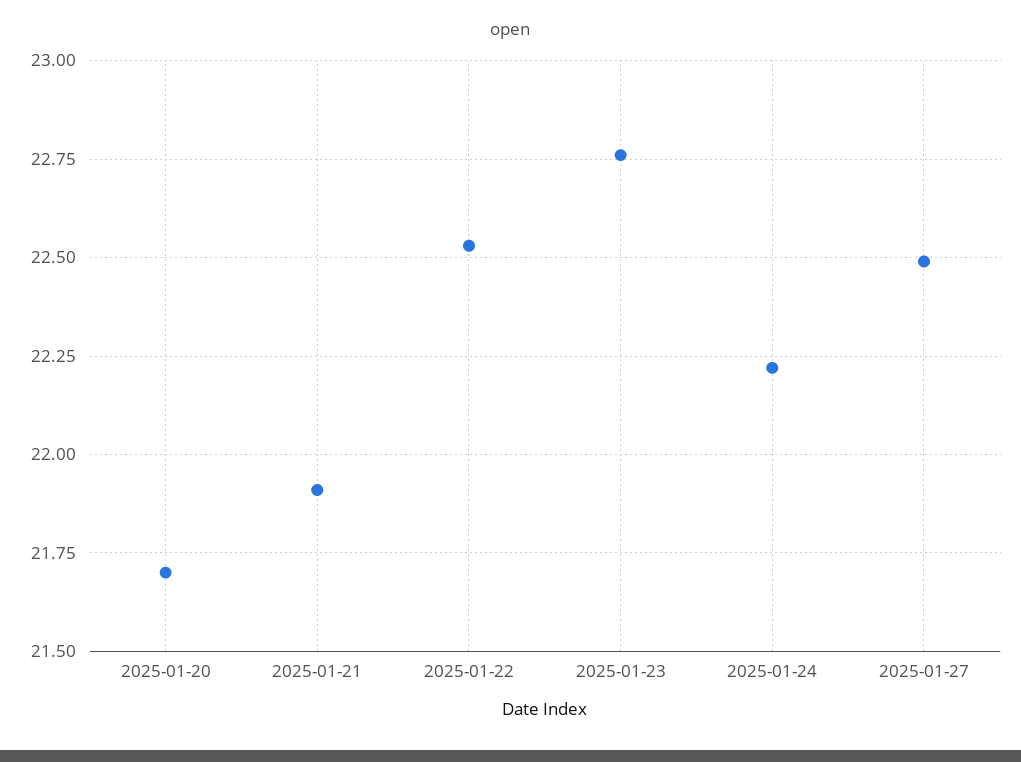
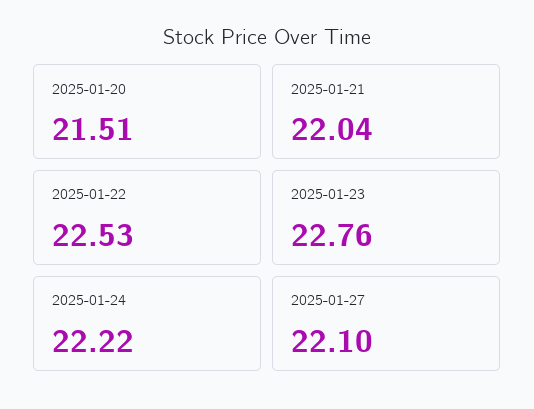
  {
-   "2025-01-20": 21.7,
+   "2025-01-20": 21.51,
-   "2025-01-21": 21.9,
+   "2025-01-21": 22.04,
    "2025-01-22": 22.53,
    "2025-01-23": 22.76,
    "2025-01-24": 22.22,
-   "2025-01-27": 22.5
+   "2025-01-27": 22.1
  }

